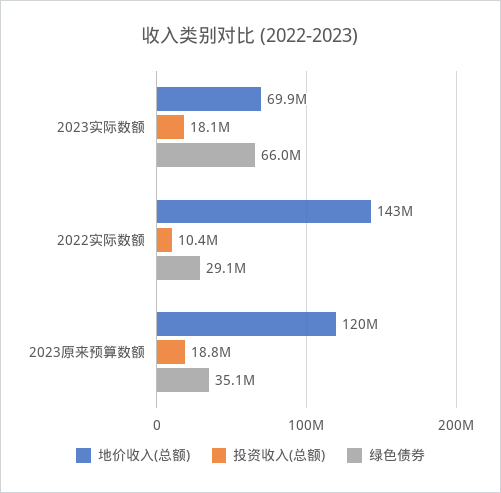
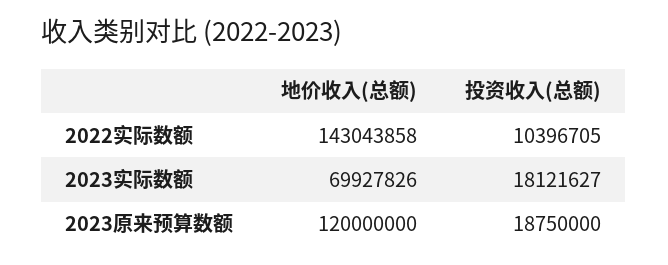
  {
    "地价收入(总额)": {
      "2023实际数额": 69927826,
      "2022实际数额": 143043858,
      "2023原来预算数额": 120000000
    },
    "投资收入(总额)": {
      "2023实际数额": 18121627,
      "2022实际数额": 10396705,
      "2023原来预算数额": 18750000
-   },
+   }
-   "绿色债券": {
-     "2023实际数额": 66000000,
-     "2022实际数额": 29100000,
-     "2023原来预算数额": 35100000
-   }
  }

